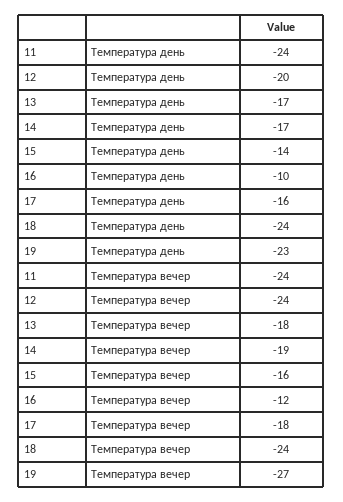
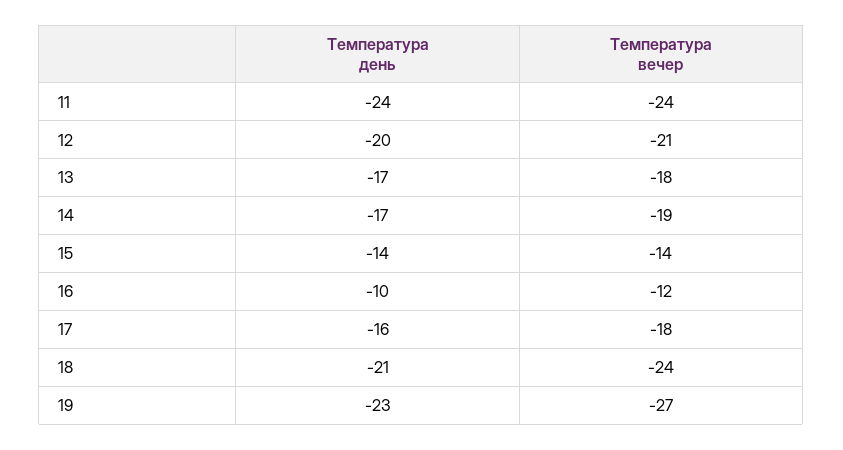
  {
    "11": {
      "Температура день": -24,
      "Температура вечер": -24
    },
    "12": {
      "Температура день": -20,
-     "Температура вечер": -24
+     "Температура вечер": -21
    },
    "13": {
      "Температура день": -17,
      "Температура вечер": -18
    },
    "14": {
      "Температура день": -17,
      "Температура вечер": -19
    },
    "15": {
      "Температура день": -14,
-     "Температура вечер": -16
+     "Температура вечер": -14
    },
    "16": {
      "Температура день": -10,
      "Температура вечер": -12
    },
    "17": {
      "Температура день": -16,
      "Температура вечер": -18
    },
    "18": {
-     "Температура день": -24,
+     "Температура день": -21,
      "Температура вечер": -24
    },
    "19": {
      "Температура день": -23,
      "Температура вечер": -27
    }
  }

